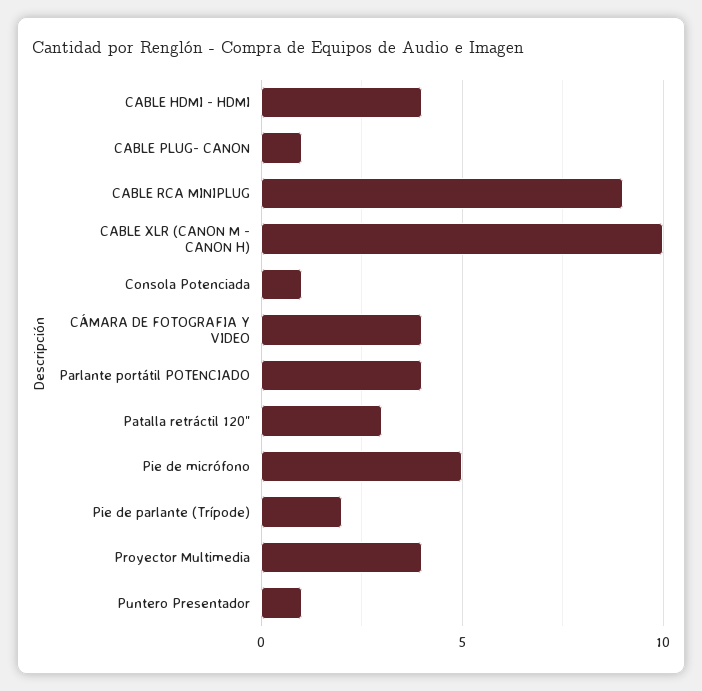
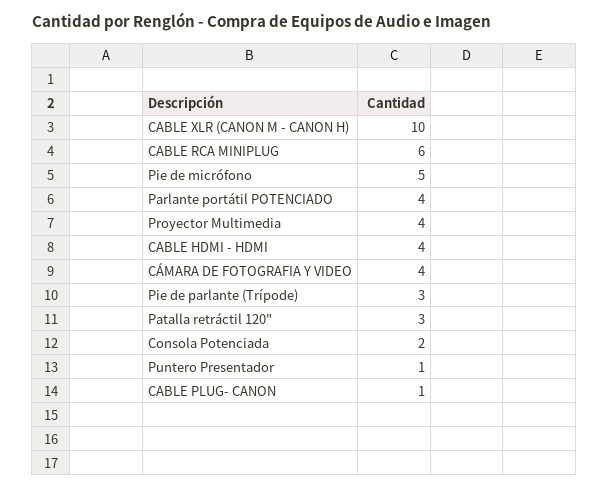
  {
    "CABLE HDMI - HDMI": 4,
    "CABLE PLUG- CANON": 1,
-   "CABLE RCA MINIPLUG": 9,
+   "CABLE RCA MINIPLUG": 6,
    "CABLE XLR (CANON M - CANON H)": 10,
-   "Consola Potenciada": 1,
+   "Consola Potenciada": 2,
    "CÁMARA DE FOTOGRAFIA Y VIDEO": 4,
    "Parlante portátil POTENCIADO": 4,
    "Patalla retráctil 120\"": 3,
    "Pie de micrófono": 5,
-   "Pie de parlante (Trípode)": 2,
+   "Pie de parlante (Trípode)": 3,
    "Proyector Multimedia": 4,
    "Puntero Presentador": 1
  }

